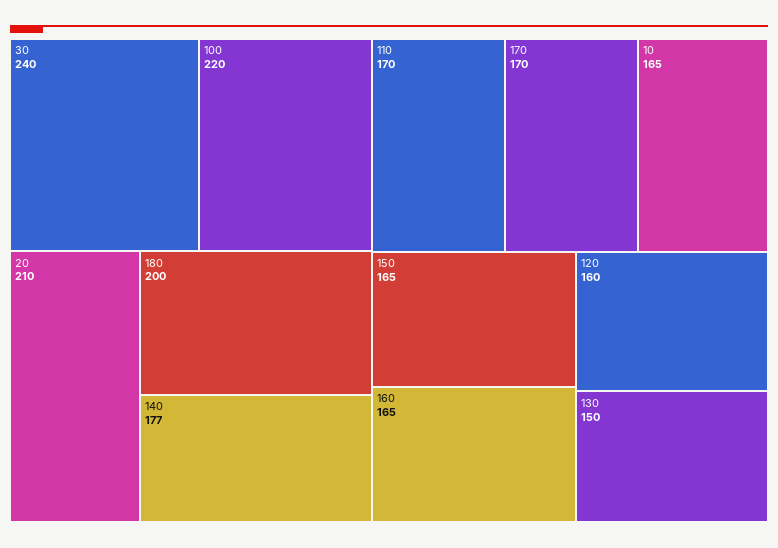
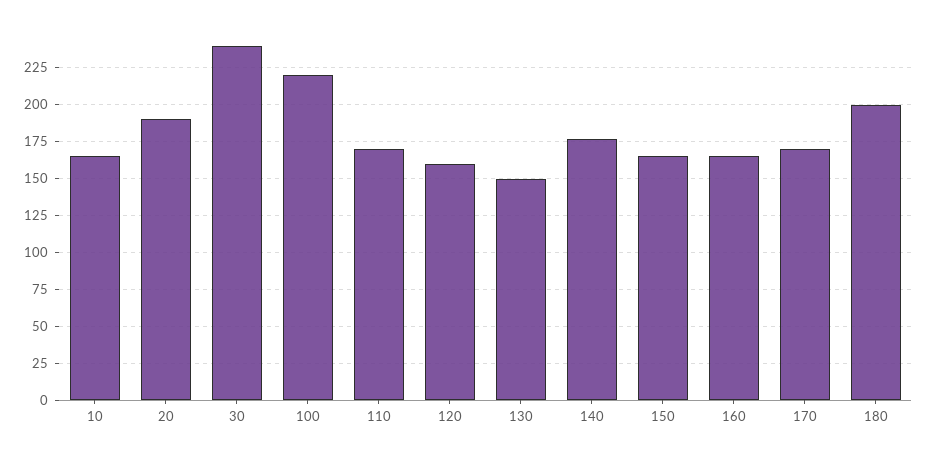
  {
    "30": 240,
    "100": 220,
-   "20": 210,
+   "20": 190,
    "180": 200,
    "140": 177,
    "110": 170,
    "170": 170,
    "10": 165,
    "150": 165,
    "160": 165,
    "120": 160,
    "130": 150
  }

